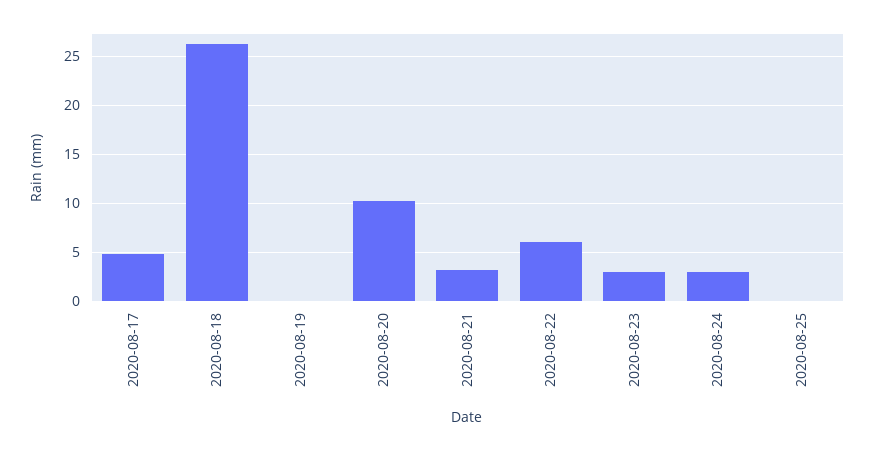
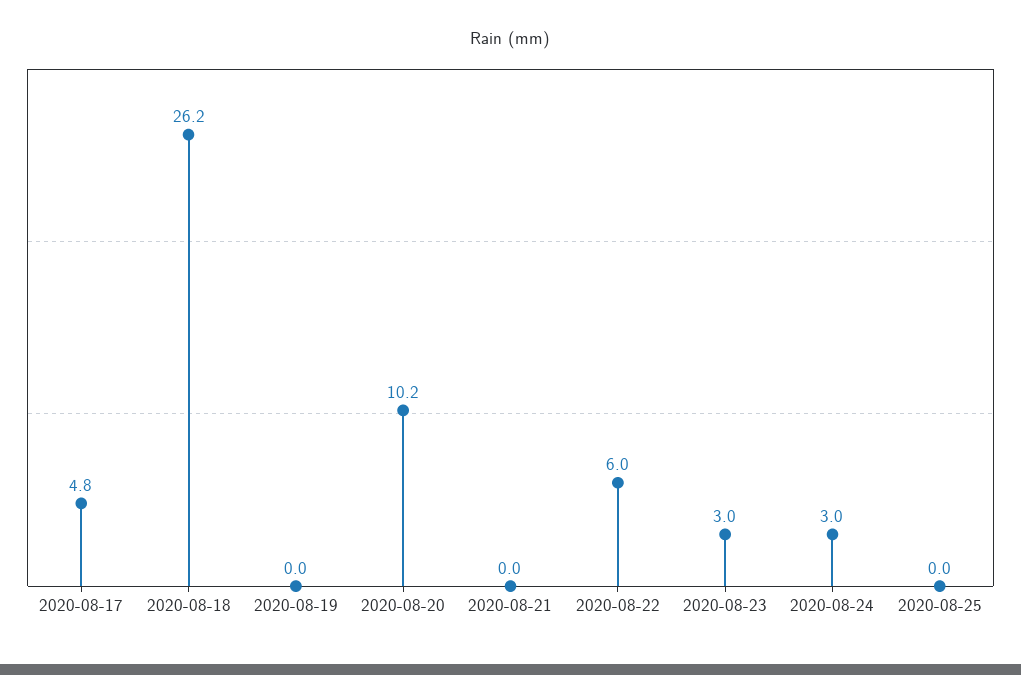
  {
    "2020-08-17": 4.8,
    "2020-08-18": 26.2,
    "2020-08-19": 0,
    "2020-08-20": 10.2,
-   "2020-08-21": 3,
+   "2020-08-21": 0,
    "2020-08-22": 6,
    "2020-08-23": 3,
    "2020-08-24": 3,
    "2020-08-25": 0
  }

